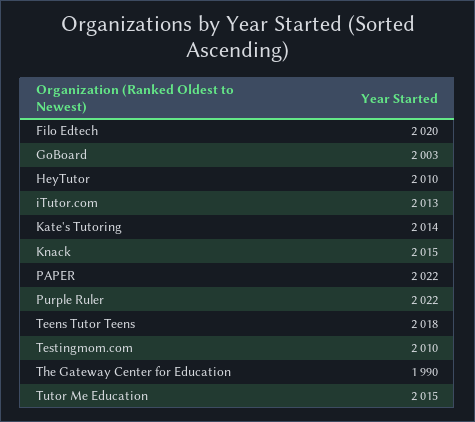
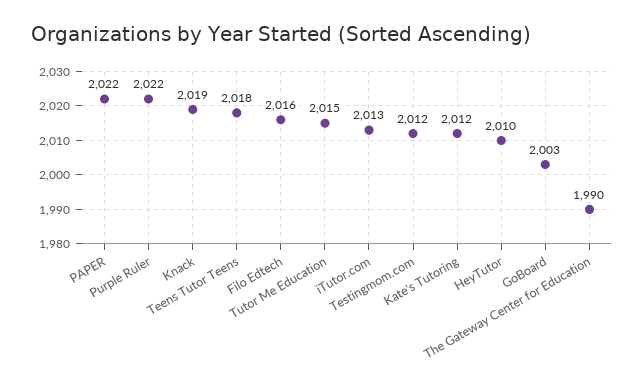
  {
-   "Filo Edtech": 2020,
+   "Filo Edtech": 2016,
    "GoBoard": 2003,
    "HeyTutor": 2010,
    "iTutor.com": 2013,
-   "Kate's Tutoring": 2014,
+   "Kate's Tutoring": 2012,
-   "Knack": 2015,
+   "Knack": 2019,
    "PAPER": 2022,
    "Purple Ruler": 2022,
    "Teens Tutor Teens": 2018,
-   "Testingmom.com": 2010,
+   "Testingmom.com": 2012,
    "The Gateway Center for Education": 1990,
    "Tutor Me Education": 2015
  }

